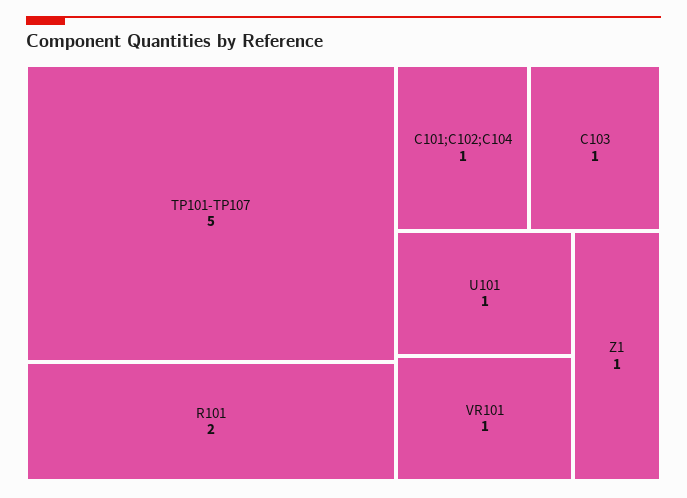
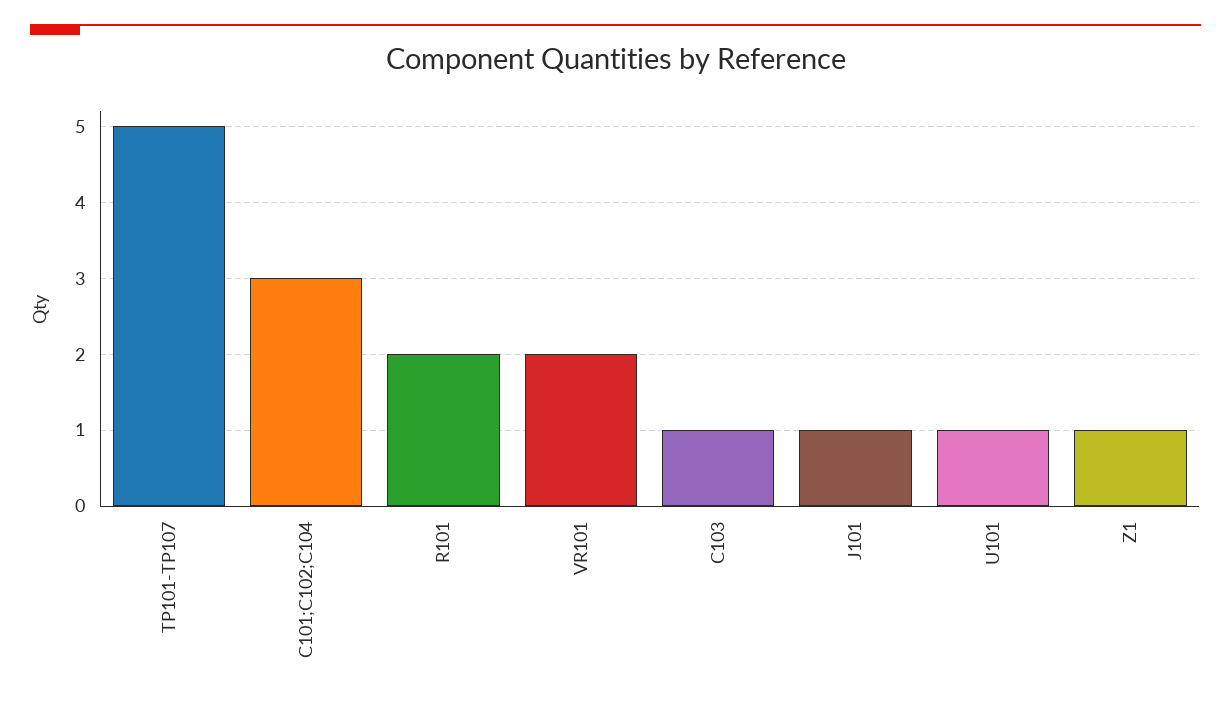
  {
    "TP101-TP107": 5,
    "R101": 2,
-   "C101;C102;C104": 1,
+   "C101;C102;C104": 3,
    "C103": 1,
    "U101": 1,
-   "VR101": 1,
+   "VR101": 2,
-   "Z1": 1
+   "Z1": 1,
+   "J101": 1
  }

